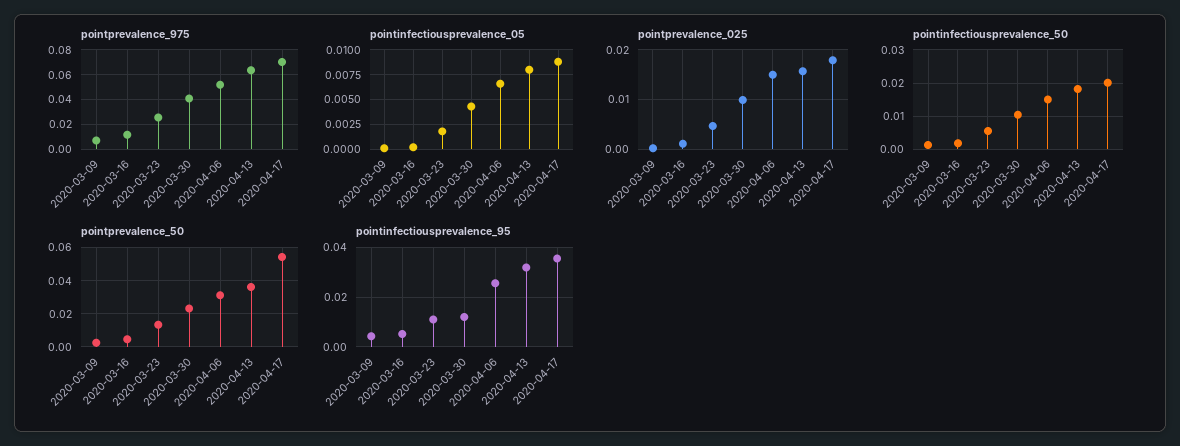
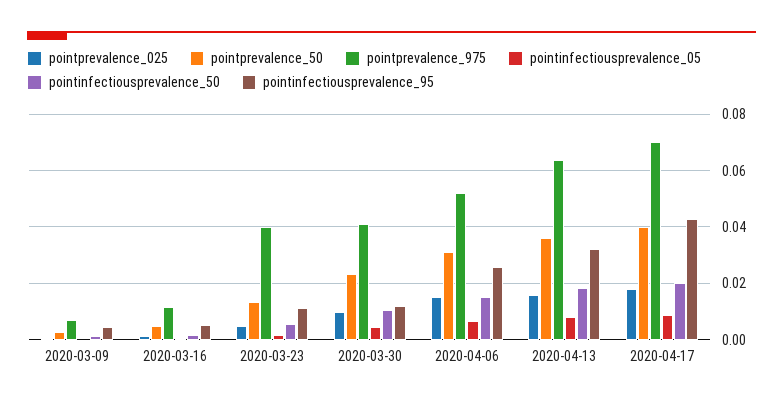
  {
    "pointprevalence_975": {
      "2020-03-09": 0.0075,
      "2020-03-16": 0.0125,
-     "2020-03-23": 0.025,
+     "2020-03-23": 0.04,
      "2020-03-30": 0.04,
      "2020-04-06": 0.0525,
      "2020-04-13": 0.0625,
      "2020-04-17": 0.07
    },
    "pointinfectiousprevalence_05": {
      "2020-03-09": 0,
      "2020-03-16": 0,
      "2020-03-23": 0.0025,
      "2020-03-30": 0.005,
      "2020-04-06": 0.0075,
      "2020-04-13": 0.0075,
      "2020-04-17": 0.01
    },
    "pointprevalence_025": {
      "2020-03-09": 0,
      "2020-03-16": 0.002,
      "2020-03-23": 0.004,
      "2020-03-30": 0.01,
      "2020-04-06": 0.016,
      "2020-04-13": 0.016,
      "2020-04-17": 0.018
    },
    "pointinfectiousprevalence_50": {
      "2020-03-09": 0.002,
      "2020-03-16": 0.002,
      "2020-03-23": 0.006,
      "2020-03-30": 0.01,
      "2020-04-06": 0.016,
      "2020-04-13": 0.018,
      "2020-04-17": 0.02
    },
    "pointprevalence_50": {
      "2020-03-09": 0.0025,
      "2020-03-16": 0.005,
      "2020-03-23": 0.0125,
      "2020-03-30": 0.0225,
      "2020-04-06": 0.03,
      "2020-04-13": 0.035,
-     "2020-04-17": 0.055
+     "2020-04-17": 0.04
    },
    "pointinfectiousprevalence_95": {
      "2020-03-09": 0.005,
      "2020-03-16": 0.005,
      "2020-03-23": 0.01,
      "2020-03-30": 0.0125,
      "2020-04-06": 0.025,
      "2020-04-13": 0.0325,
-     "2020-04-17": 0.035
+     "2020-04-17": 0.0425
    }
  }

